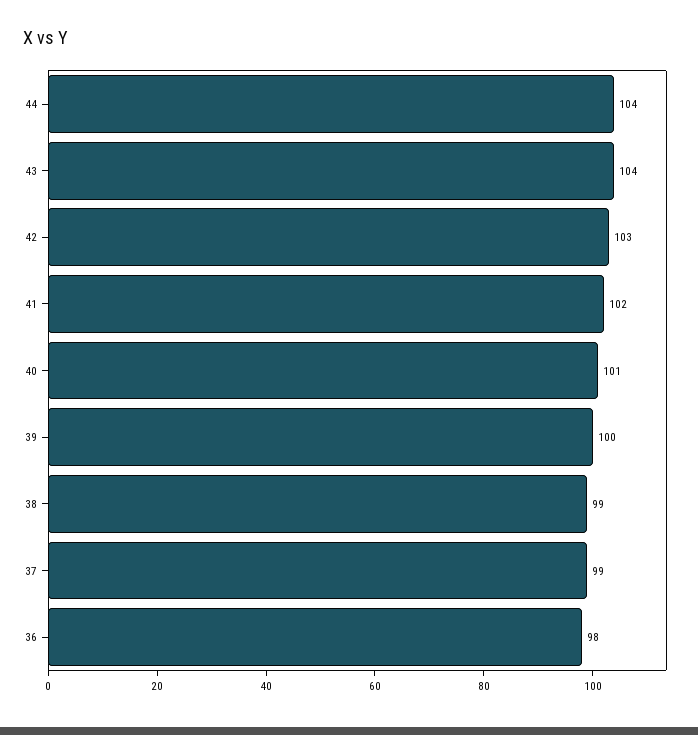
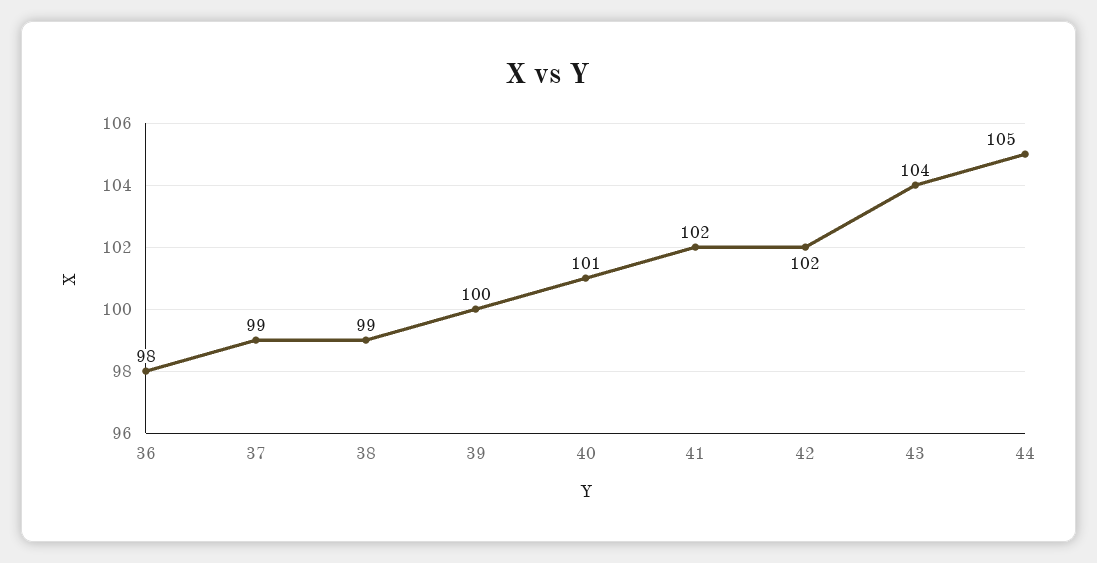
  {
-   "44": 104,
+   "44": 105,
    "43": 104,
-   "42": 103,
+   "42": 102,
    "41": 102,
    "40": 101,
    "39": 100,
    "38": 99,
    "37": 99,
    "36": 98
  }

